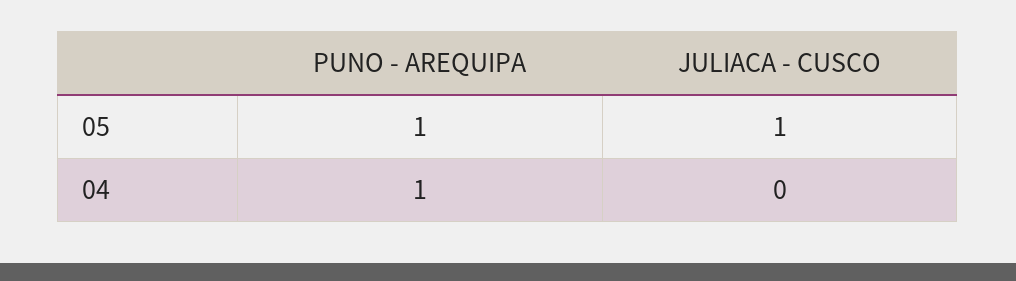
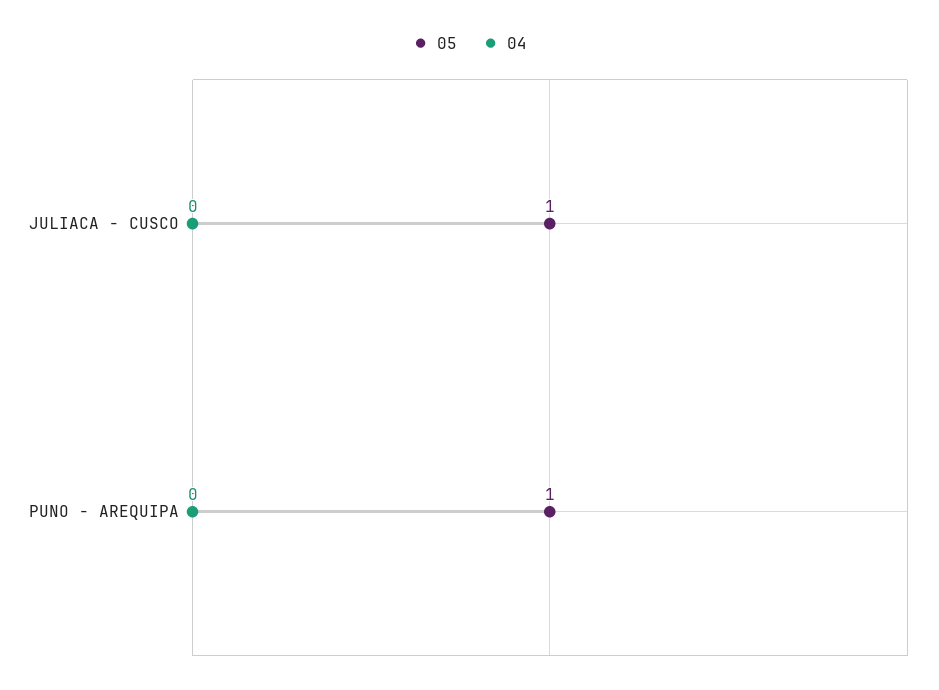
  {
    "05": {
      "PUNO - AREQUIPA": 1,
      "JULIACA - CUSCO": 1
    },
    "04": {
-     "PUNO - AREQUIPA": 1,
+     "PUNO - AREQUIPA": 0,
      "JULIACA - CUSCO": 0
    }
  }

